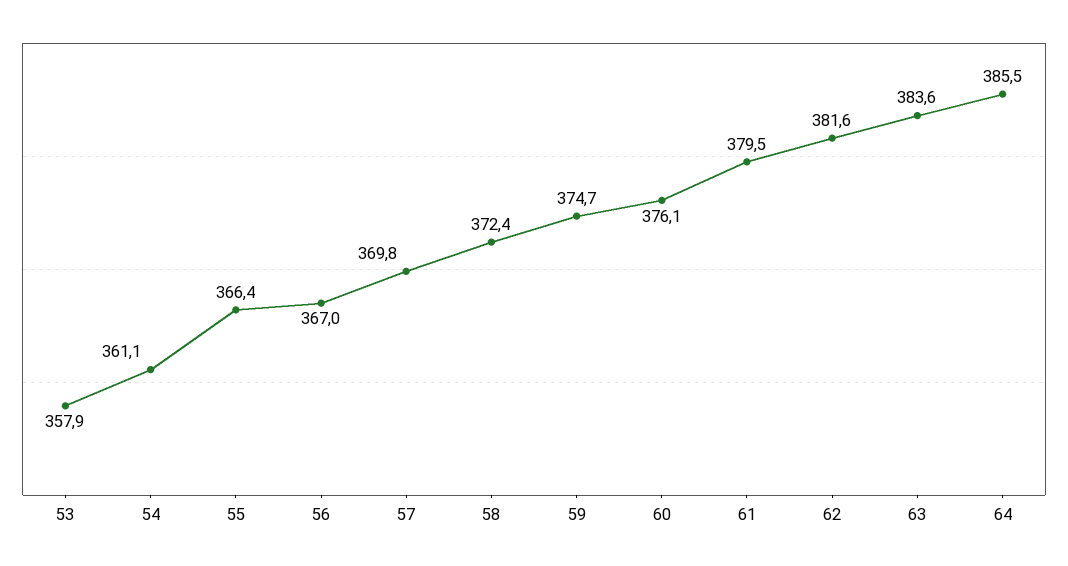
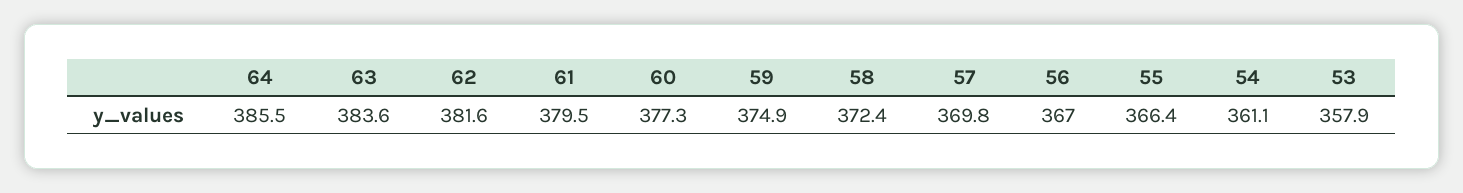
  {
    "53": 357.9,
    "54": 361.1,
    "55": 366.4,
    "56": 367,
    "57": 369.8,
    "58": 372.4,
-   "59": 374.7,
+   "59": 374.9,
-   "60": 376.1,
+   "60": 377.3,
    "61": 379.5,
    "62": 381.6,
    "63": 383.6,
    "64": 385.5
  }

